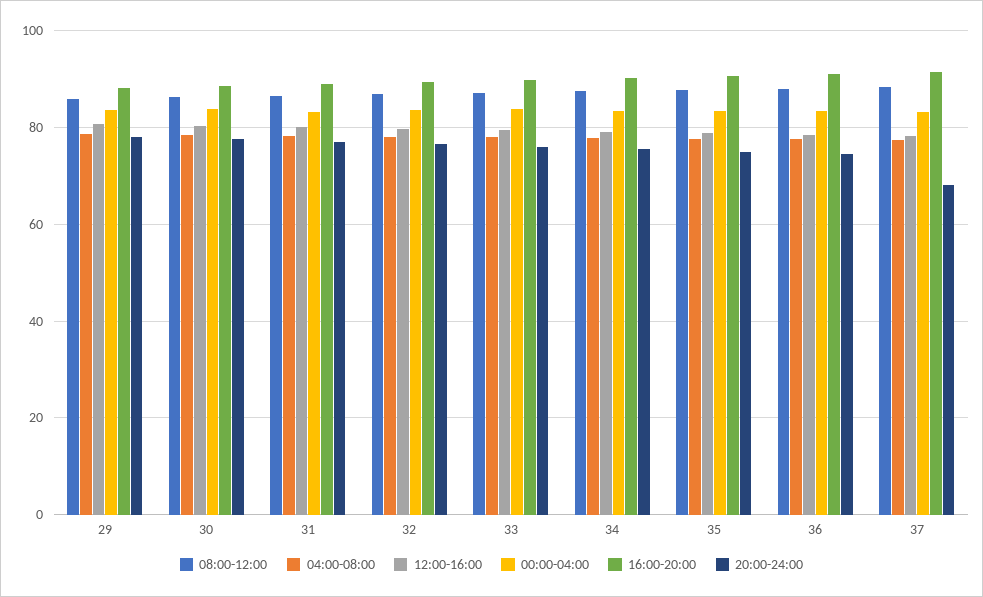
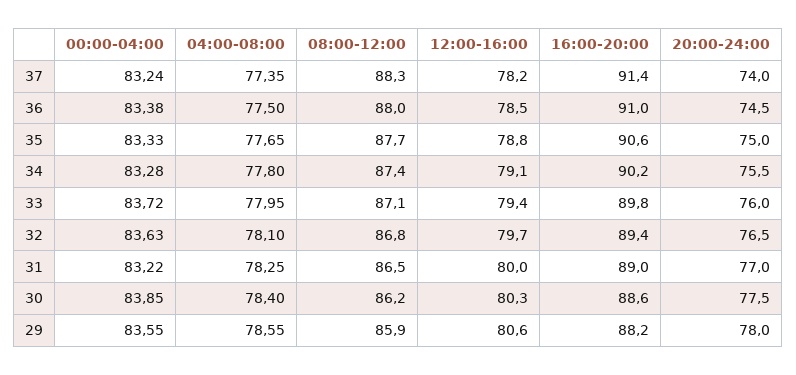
  {
    "08:00-12:00": {
      "29": 85.9,
      "30": 86.2,
      "31": 86.5,
      "32": 86.8,
      "33": 87.1,
      "34": 87.4,
      "35": 87.7,
      "36": 88,
      "37": 88.3
    },
    "04:00-08:00": {
      "29": 78.55,
      "30": 78.4,
      "31": 78.25,
      "32": 78.1,
      "33": 77.95,
      "34": 77.8,
      "35": 77.65,
      "36": 77.5,
      "37": 77.35
    },
    "12:00-16:00": {
      "29": 80.6,
      "30": 80.3,
      "31": 80,
      "32": 79.7,
      "33": 79.4,
      "34": 79.1,
      "35": 78.8,
      "36": 78.5,
      "37": 78.2
    },
    "00:00-04:00": {
      "29": 83.55,
      "30": 83.85,
      "31": 83.22,
      "32": 83.63,
      "33": 83.72,
      "34": 83.28,
      "35": 83.33,
      "36": 83.38,
      "37": 83.24
    },
    "16:00-20:00": {
      "29": 88.2,
      "30": 88.6,
      "31": 89,
      "32": 89.4,
      "33": 89.8,
      "34": 90.2,
      "35": 90.6,
      "36": 91,
      "37": 91.4
    },
    "20:00-24:00": {
      "29": 78,
      "30": 77.5,
      "31": 77,
      "32": 76.5,
      "33": 76,
      "34": 75.5,
      "35": 75,
      "36": 74.5,
-     "37": 68
+     "37": 74
    }
  }

